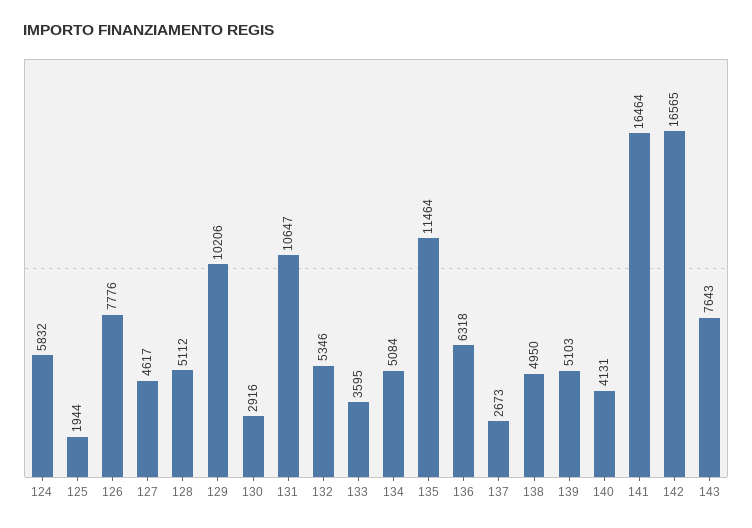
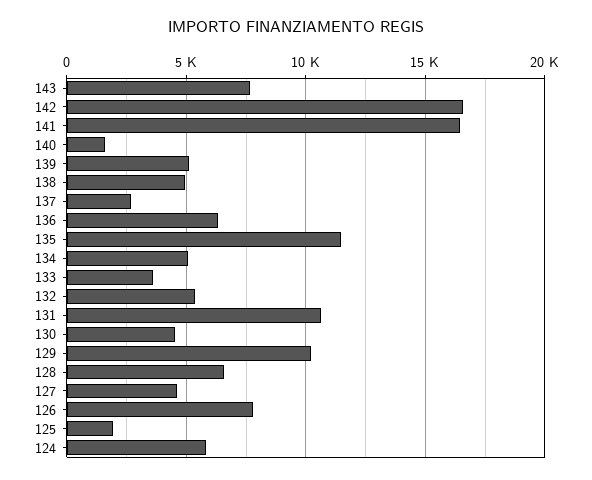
  {
    "124": 5832,
    "125": 1944,
    "126": 7776,
    "127": 4617,
-   "128": 5112,
+   "128": 6500,
    "129": 10206,
-   "130": 2916,
+   "130": 4500,
    "131": 10647,
    "132": 5346,
    "133": 3595,
    "134": 5084,
    "135": 11464,
    "136": 6318,
    "137": 2673,
    "138": 4950,
    "139": 5103,
-   "140": 4131,
+   "140": 1500,
    "141": 16464,
    "142": 16565,
    "143": 7643
  }

